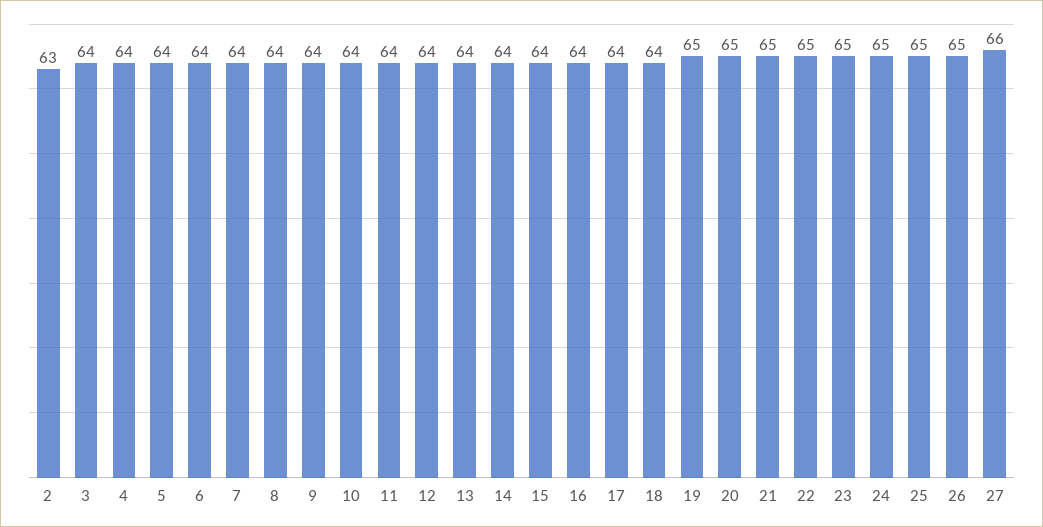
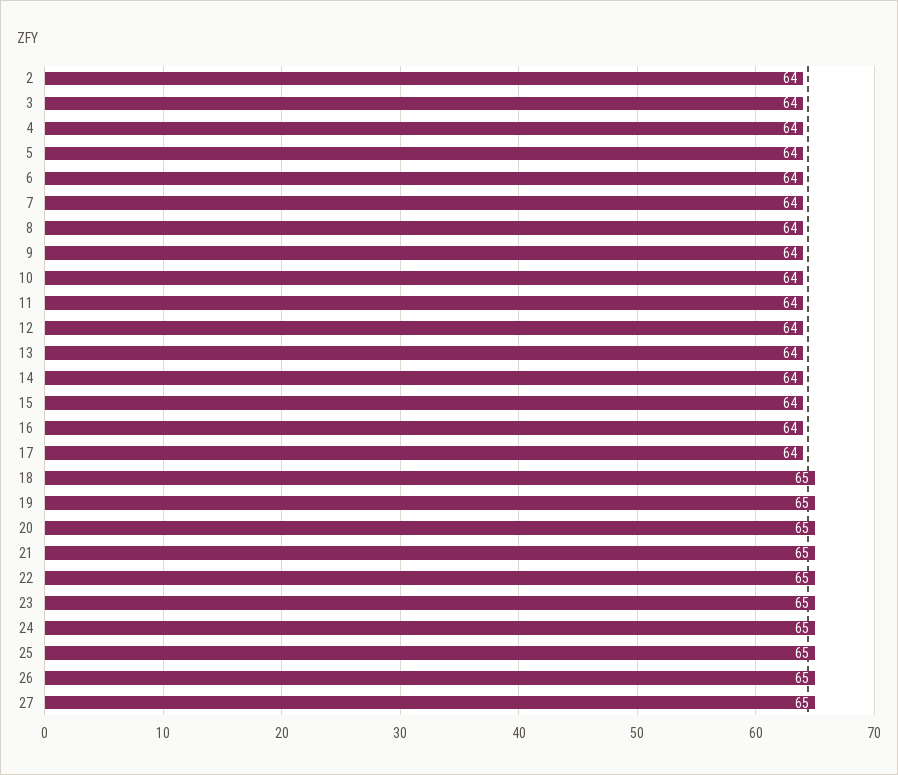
  {
-   "2": 63,
+   "2": 64,
    "3": 64,
    "4": 64,
    "5": 64,
    "6": 64,
    "7": 64,
    "8": 64,
    "9": 64,
    "10": 64,
    "11": 64,
    "12": 64,
    "13": 64,
    "14": 64,
    "15": 64,
    "16": 64,
    "17": 64,
-   "18": 64,
+   "18": 65,
    "19": 65,
    "20": 65,
    "21": 65,
    "22": 65,
    "23": 65,
    "24": 65,
    "25": 65,
    "26": 65,
-   "27": 66
+   "27": 65
  }

